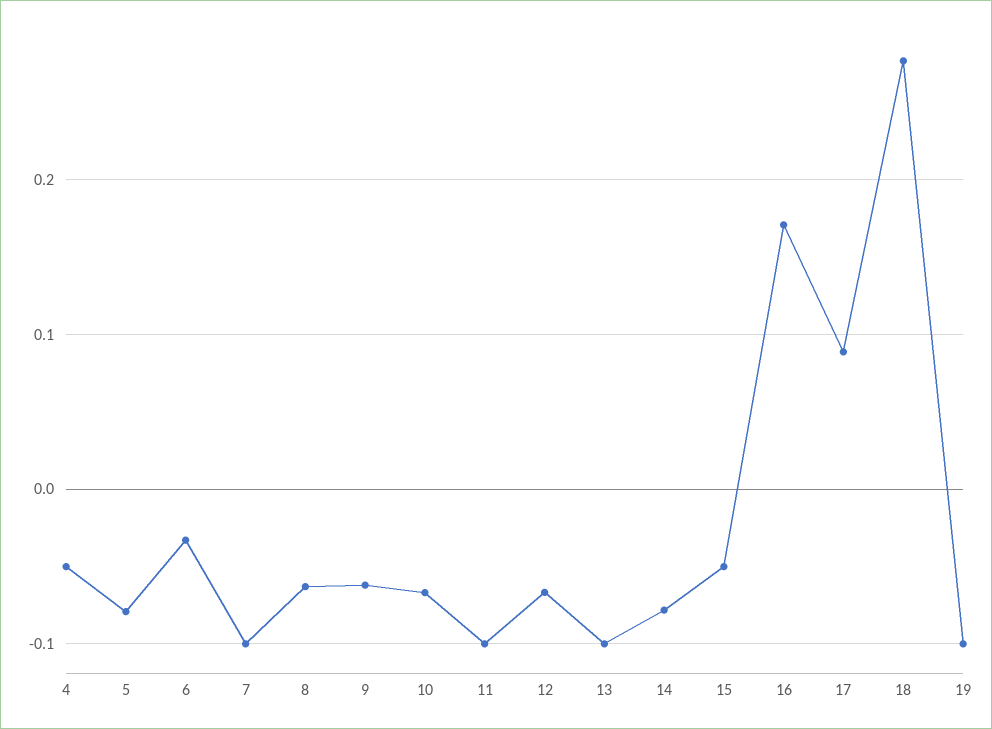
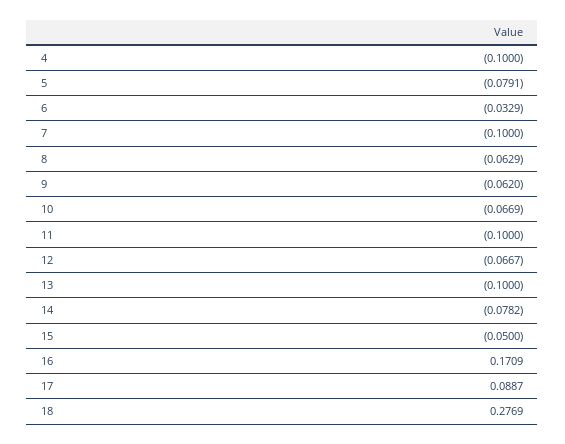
  {
-   "4": -0.05,
+   "4": -0.1,
    "5": -0.0791,
    "6": -0.0329,
    "7": -0.1,
    "8": -0.0629,
    "9": -0.062,
    "10": -0.0669,
    "11": -0.1,
    "12": -0.0667,
    "13": -0.1,
    "14": -0.0782,
    "15": -0.05,
    "16": 0.1709,
    "17": 0.0887,
-   "18": 0.2769,
+   "18": 0.2769
-   "19": -0.1
  }

